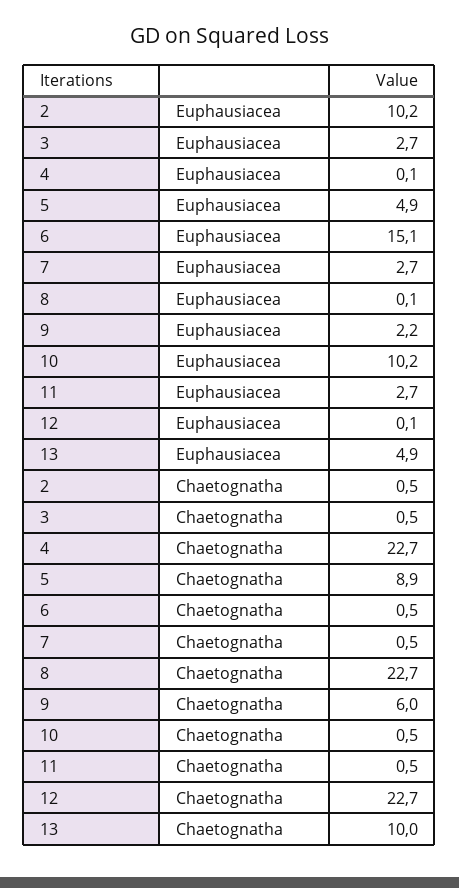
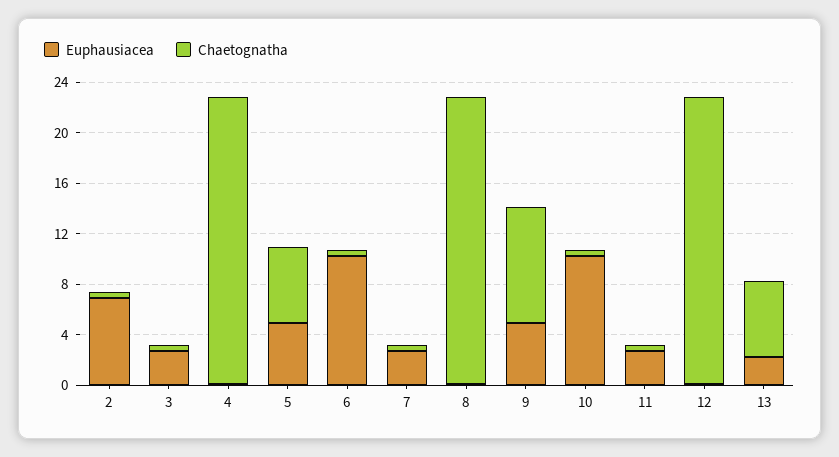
  {
    "Euphausiacea": {
-     "2": 10.2,
+     "2": 7,
      "3": 2.7,
      "4": 0.1,
      "5": 4.9,
-     "6": 15.1,
+     "6": 10,
      "7": 2.7,
      "8": 0.1,
-     "9": 2.2,
+     "9": 5,
      "10": 10.2,
      "11": 2.7,
      "12": 0.1,
-     "13": 4.9
+     "13": 2
    },
    "Chaetognatha": {
      "2": 0.5,
      "3": 0.5,
      "4": 22.7,
-     "5": 8.9,
+     "5": 6,
      "6": 0.5,
      "7": 0.5,
      "8": 22.7,
-     "9": 6,
+     "9": 9,
      "10": 0.5,
      "11": 0.5,
      "12": 22.7,
-     "13": 10
+     "13": 6
    }
  }

